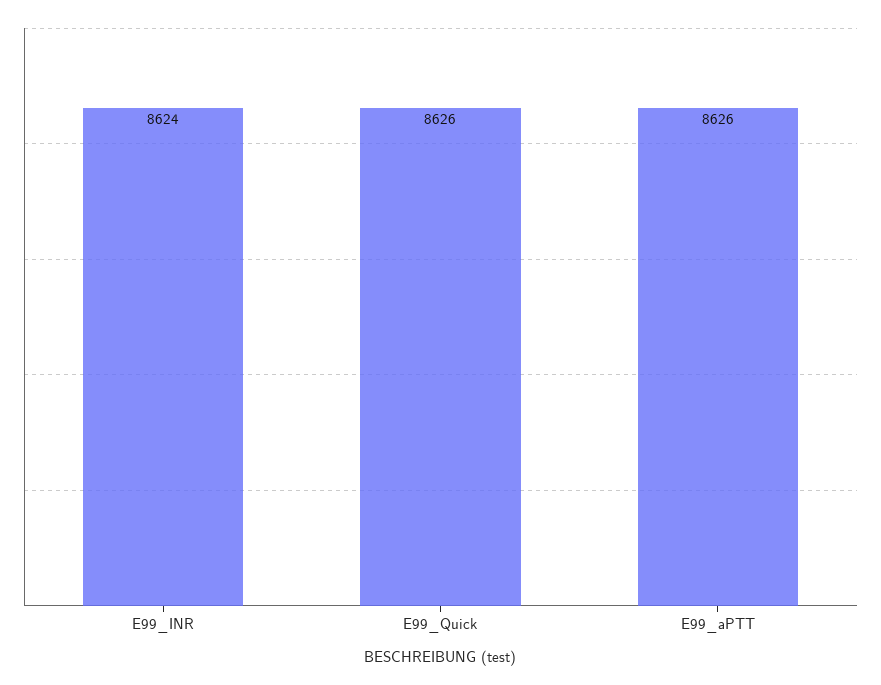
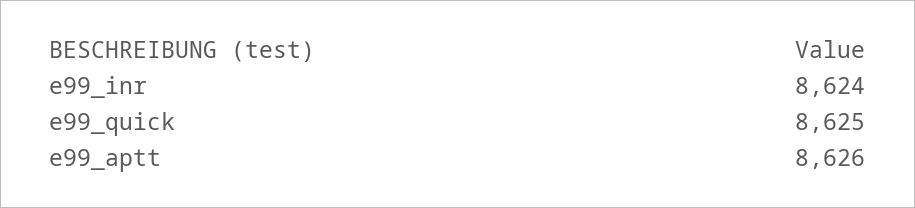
  {
    "E99_INR": 8624,
-   "E99_Quick": 8626,
+   "E99_Quick": 8625,
    "E99_aPTT": 8626
  }

